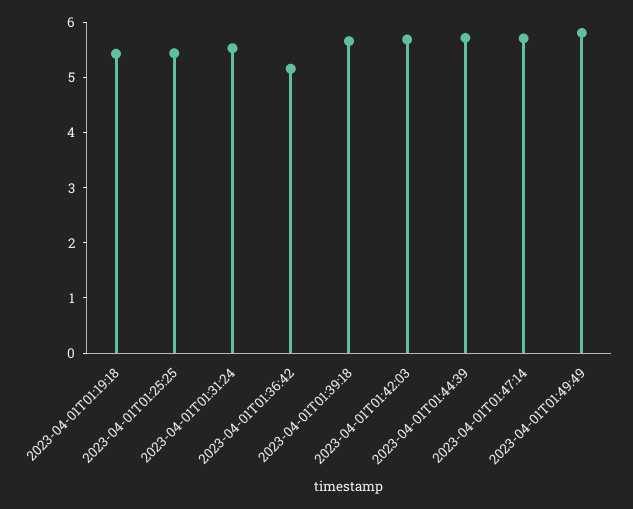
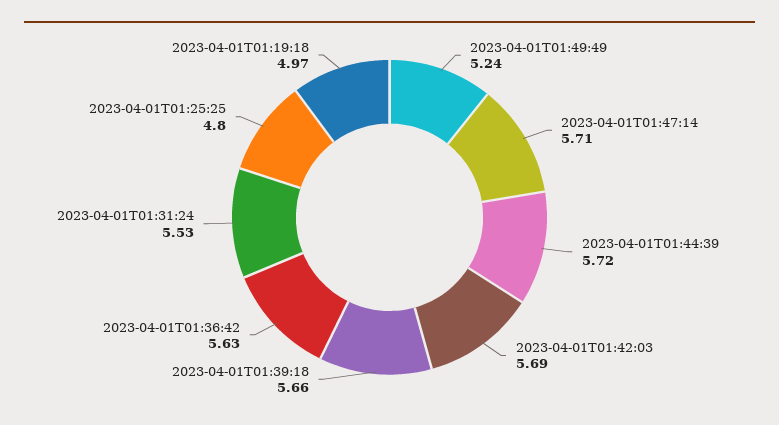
  {
-   "2023-04-01T01:19:18": 5.4,
+   "2023-04-01T01:19:18": 4.97,
-   "2023-04-01T01:25:25": 5.4,
+   "2023-04-01T01:25:25": 4.8,
    "2023-04-01T01:31:24": 5.53,
-   "2023-04-01T01:36:42": 5.2,
+   "2023-04-01T01:36:42": 5.63,
    "2023-04-01T01:39:18": 5.66,
    "2023-04-01T01:42:03": 5.69,
    "2023-04-01T01:44:39": 5.72,
    "2023-04-01T01:47:14": 5.71,
-   "2023-04-01T01:49:49": 5.8
+   "2023-04-01T01:49:49": 5.24
  }

